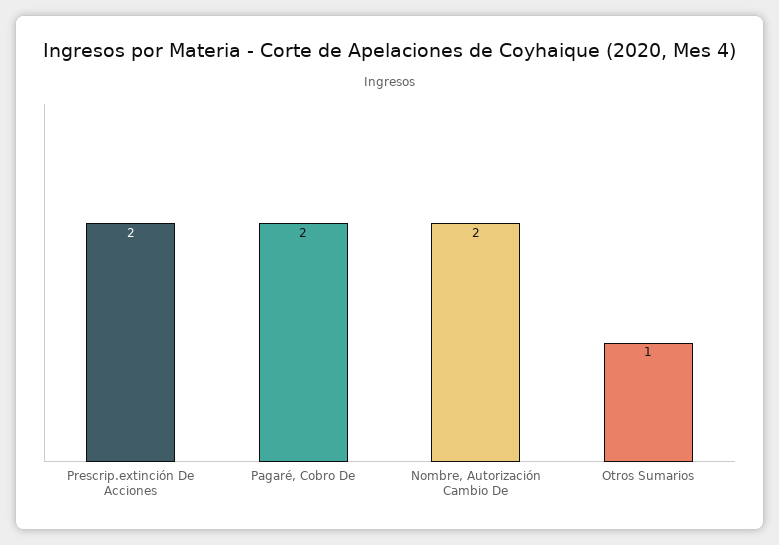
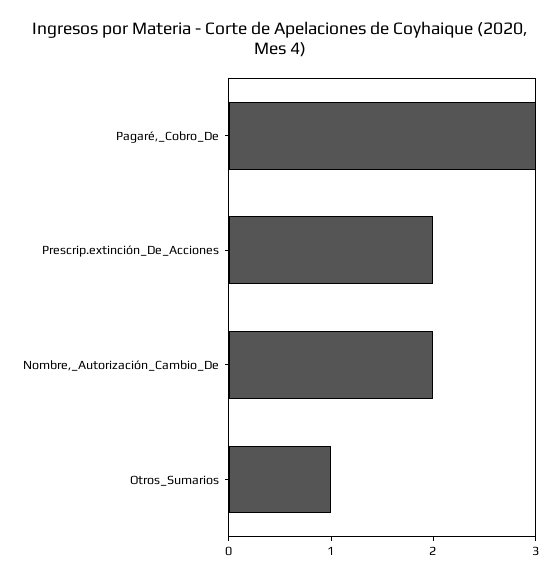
  {
    "Prescrip.extinción De Acciones": 2,
-   "Pagaré, Cobro De": 2,
+   "Pagaré, Cobro De": 3,
    "Nombre, Autorización Cambio De": 2,
    "Otros Sumarios": 1
  }

